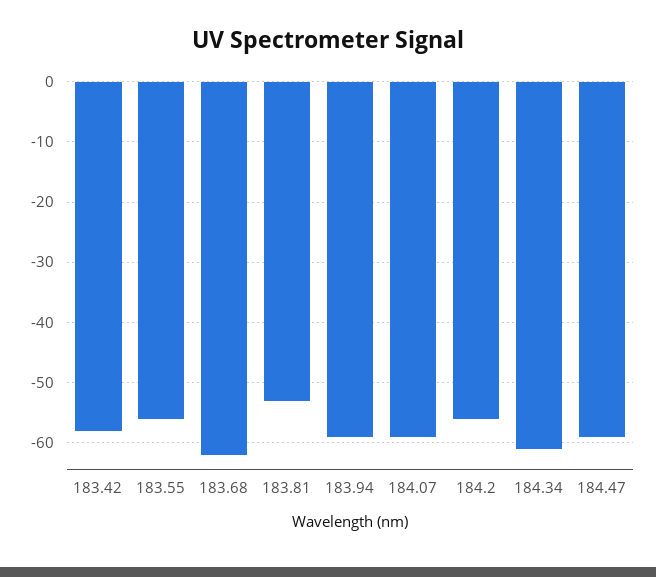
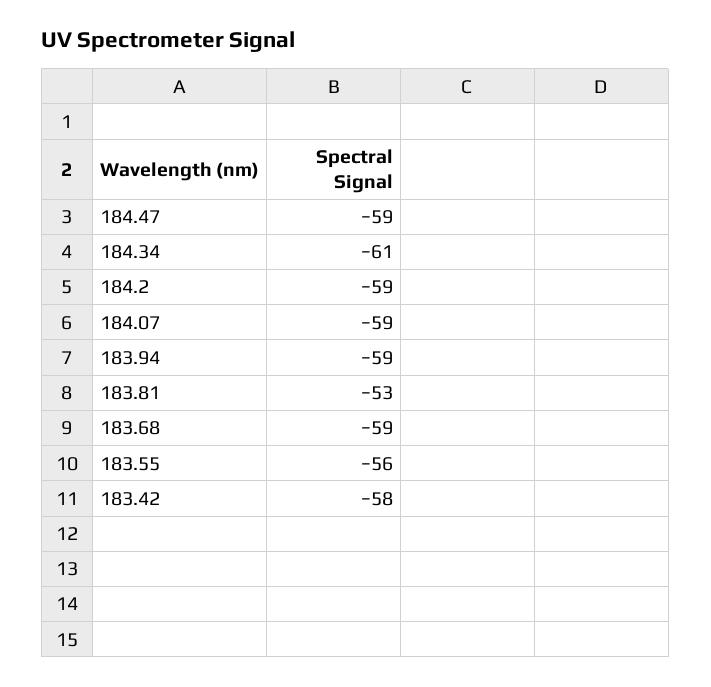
  {
    "183.42": -58,
    "183.55": -56,
-   "183.68": -62,
+   "183.68": -59,
    "183.81": -53,
    "183.94": -59,
    "184.07": -59,
-   "184.2": -56,
+   "184.2": -59,
    "184.34": -61,
    "184.47": -59
  }

